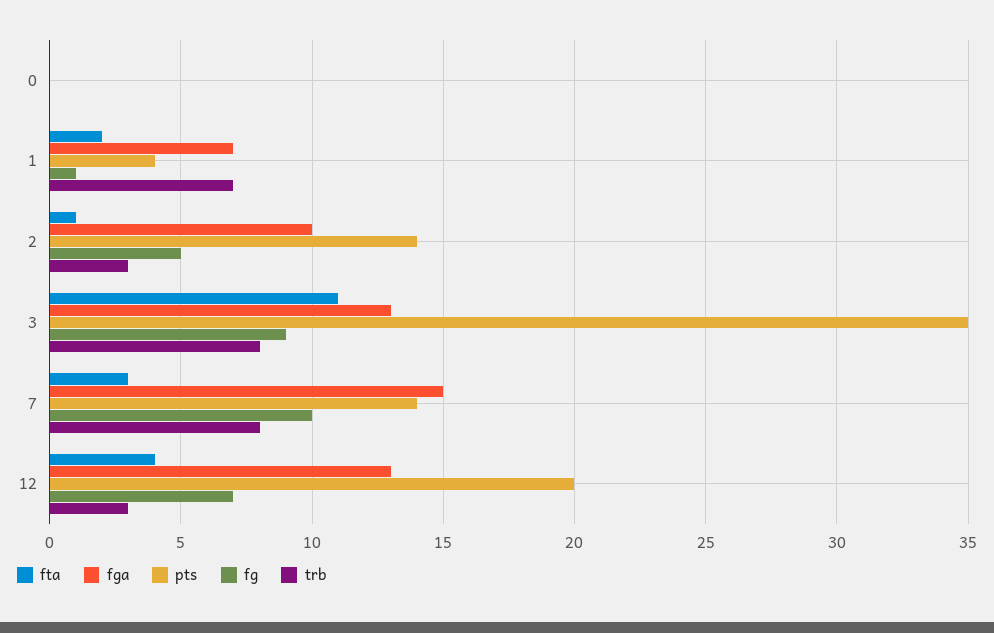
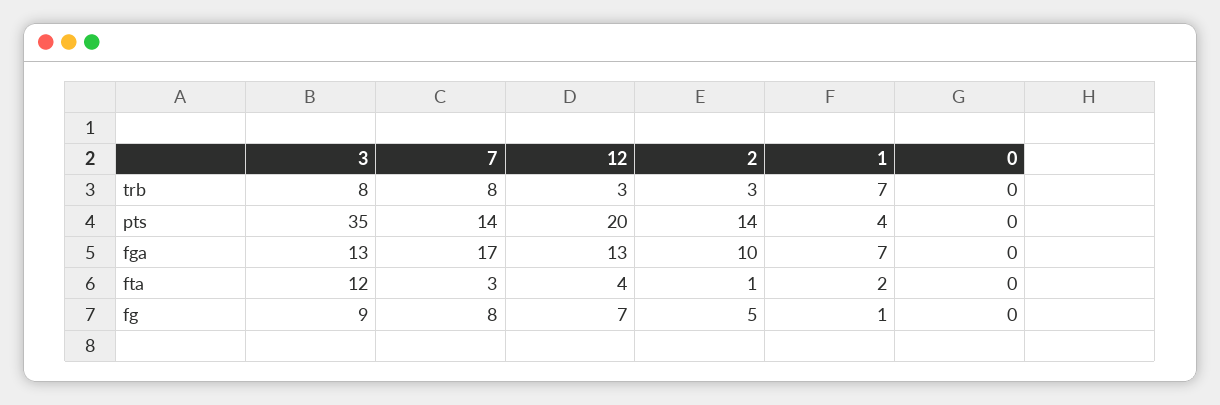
  {
    "fta": {
      "0": 0,
      "1": 2,
      "2": 1,
-     "3": 11,
+     "3": 12,
      "7": 3,
      "12": 4
    },
    "fga": {
      "0": 0,
      "1": 7,
      "2": 10,
      "3": 13,
-     "7": 15,
+     "7": 17,
      "12": 13
    },
    "pts": {
      "0": 0,
      "1": 4,
      "2": 14,
      "3": 35,
      "7": 14,
      "12": 20
    },
    "fg": {
      "0": 0,
      "1": 1,
      "2": 5,
      "3": 9,
-     "7": 10,
+     "7": 8,
      "12": 7
    },
    "trb": {
      "0": 0,
      "1": 7,
      "2": 3,
      "3": 8,
      "7": 8,
      "12": 3
    }
  }

